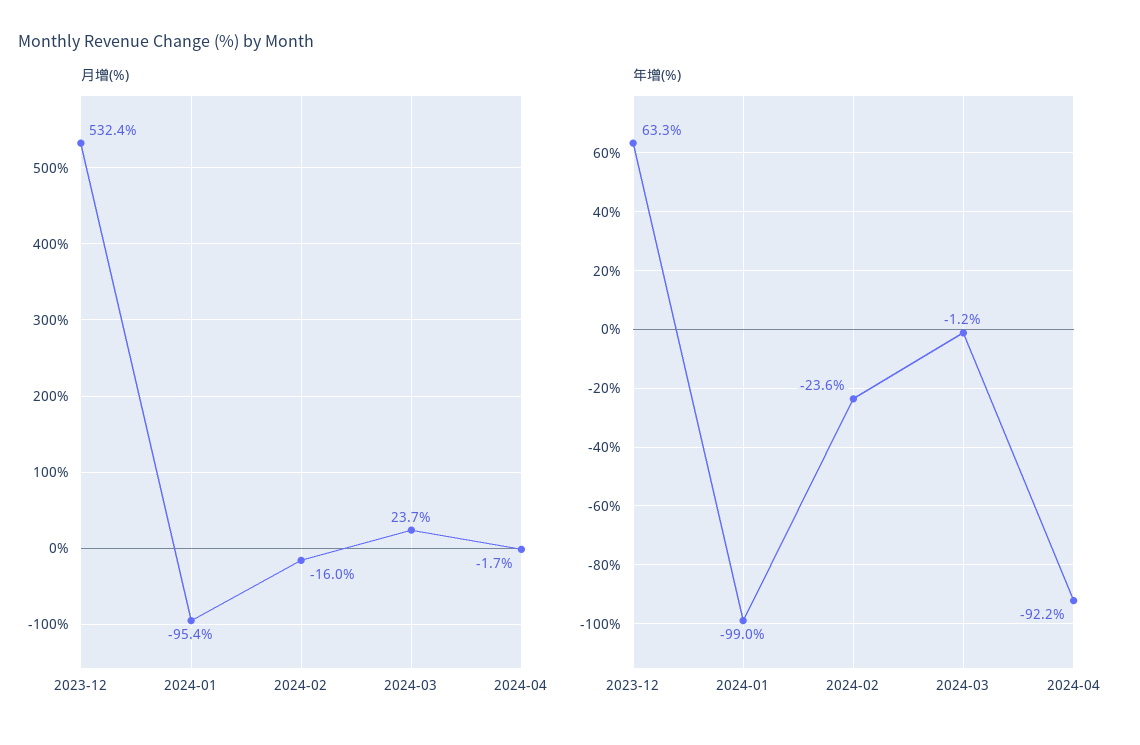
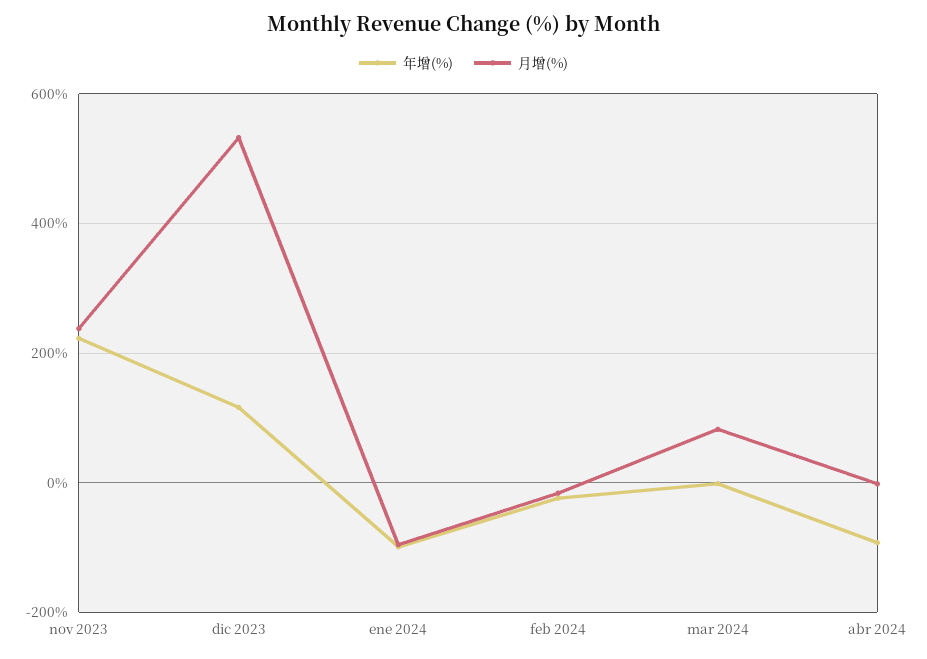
  {
    "月增(%)": {
      "2023-12": 532.4,
      "2024-01": -95.4,
      "2024-02": -16,
-     "2024-03": 23.7,
+     "2024-03": 80,
-     "2024-04": -1.7
+     "2024-04": -1.7,
+     "nov 2023": 240
    },
    "年增(%)": {
-     "2023-12": 63.3,
+     "2023-12": 120,
      "2024-01": -99,
      "2024-02": -23.6,
      "2024-03": -1.2,
-     "2024-04": -92.2
+     "2024-04": -92.2,
+     "nov 2023": 220
    }
  }

